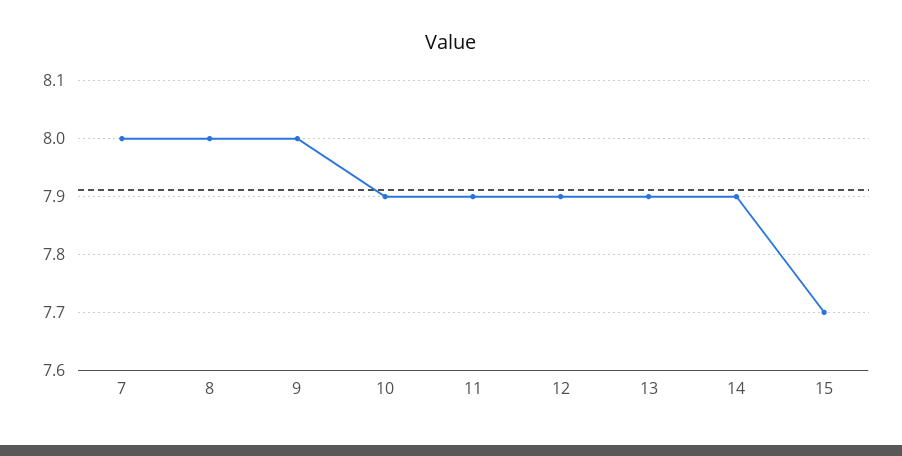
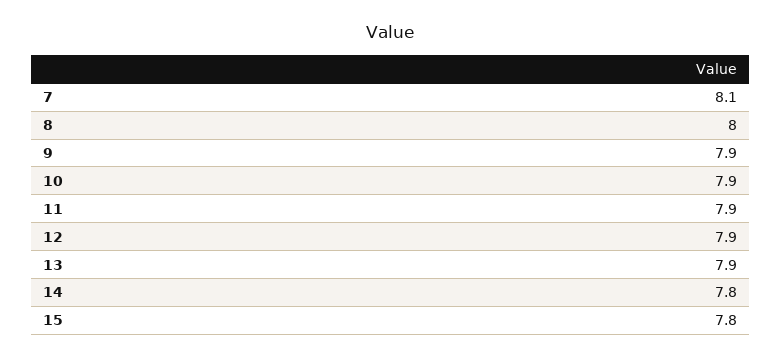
  {
-   "7": 8,
+   "7": 8.1,
    "8": 8,
-   "9": 8,
+   "9": 7.9,
    "10": 7.9,
    "11": 7.9,
    "12": 7.9,
    "13": 7.9,
-   "14": 7.9,
+   "14": 7.8,
-   "15": 7.7
+   "15": 7.8
  }

